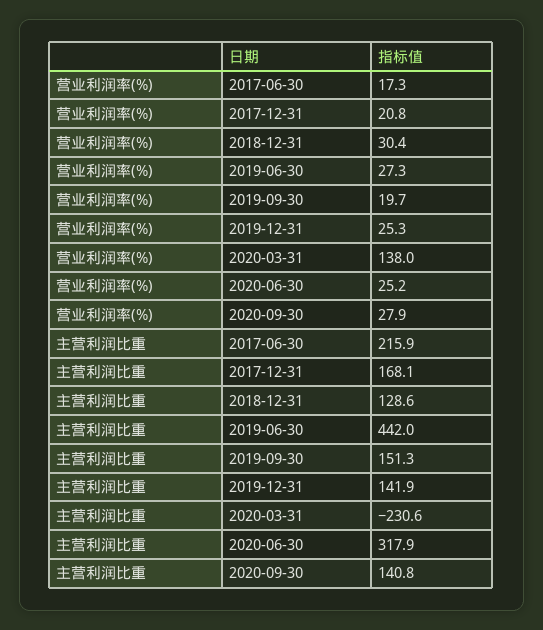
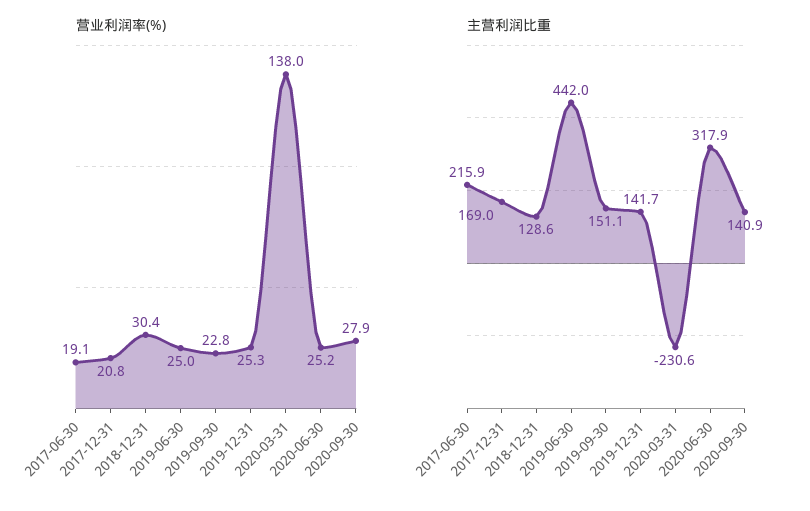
  {
    "营业利润率(%)": {
-     "2017-06-30": 17.3,
+     "2017-06-30": 19.1,
      "2017-12-31": 20.8,
      "2018-12-31": 30.4,
-     "2019-06-30": 27.3,
+     "2019-06-30": 25,
-     "2019-09-30": 19.7,
+     "2019-09-30": 22.8,
      "2019-12-31": 25.3,
      "2020-03-31": 138,
      "2020-06-30": 25.2,
      "2020-09-30": 27.9
    },
    "主营利润比重": {
      "2017-06-30": 215.9,
-     "2017-12-31": 168.1,
+     "2017-12-31": 169,
      "2018-12-31": 128.6,
      "2019-06-30": 442,
-     "2019-09-30": 151.3,
+     "2019-09-30": 151.1,
-     "2019-12-31": 141.9,
+     "2019-12-31": 141.7,
      "2020-03-31": -230.6,
      "2020-06-30": 317.9,
-     "2020-09-30": 140.8
+     "2020-09-30": 140.9
    }
  }

